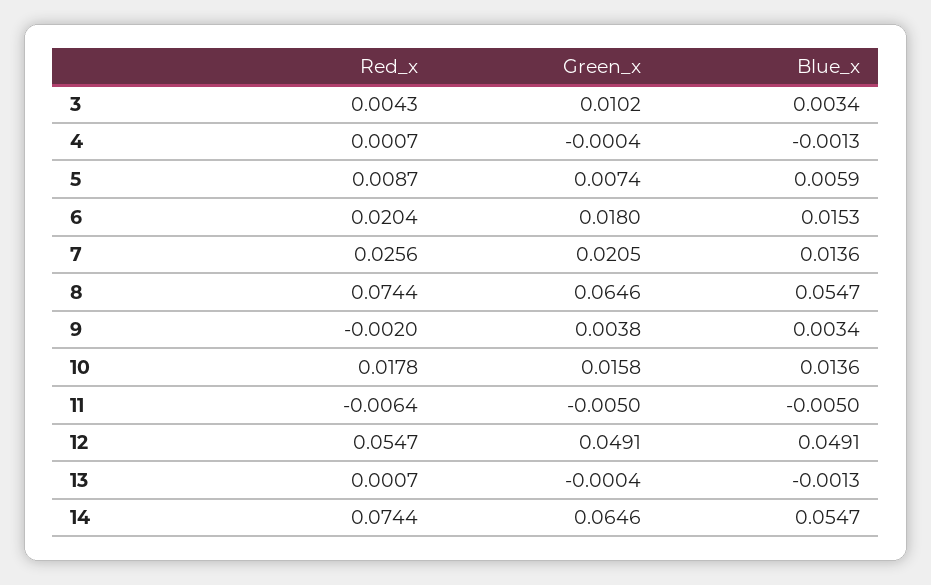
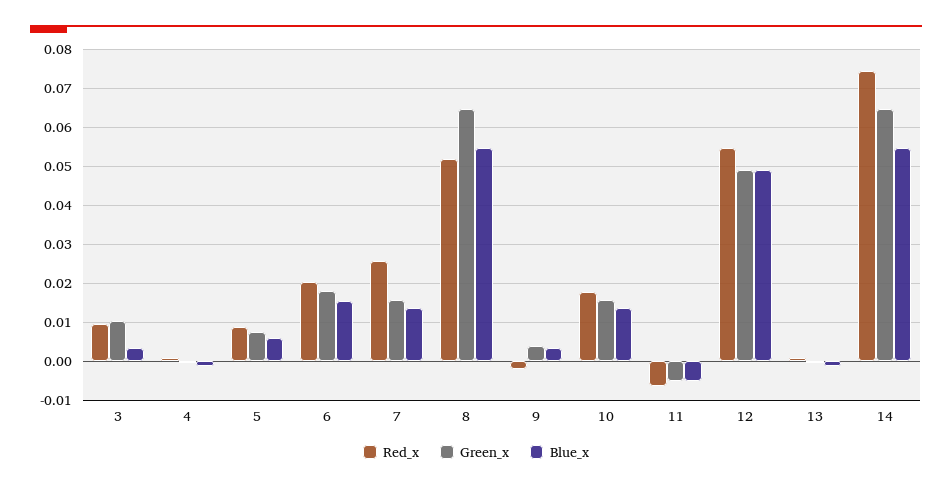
  {
    "Red_x": {
-     "3": 0.0043,
+     "3": 0.01,
      "4": 0.0007,
      "5": 0.0087,
      "6": 0.0204,
      "7": 0.0256,
-     "8": 0.0744,
+     "8": 0.052,
      "9": -0.002,
      "10": 0.0178,
      "11": -0.0064,
      "12": 0.0547,
      "13": 0.0007,
      "14": 0.0744
    },
    "Green_x": {
      "3": 0.0102,
      "4": -0.0004,
      "5": 0.0074,
      "6": 0.018,
-     "7": 0.0205,
+     "7": 0.016,
      "8": 0.0646,
      "9": 0.0038,
      "10": 0.0158,
      "11": -0.005,
      "12": 0.0491,
      "13": -0.0004,
      "14": 0.0646
    },
    "Blue_x": {
      "3": 0.0034,
      "4": -0.0013,
      "5": 0.0059,
      "6": 0.0153,
      "7": 0.0136,
      "8": 0.0547,
      "9": 0.0034,
      "10": 0.0136,
      "11": -0.005,
      "12": 0.0491,
      "13": -0.0013,
      "14": 0.0547
    }
  }

